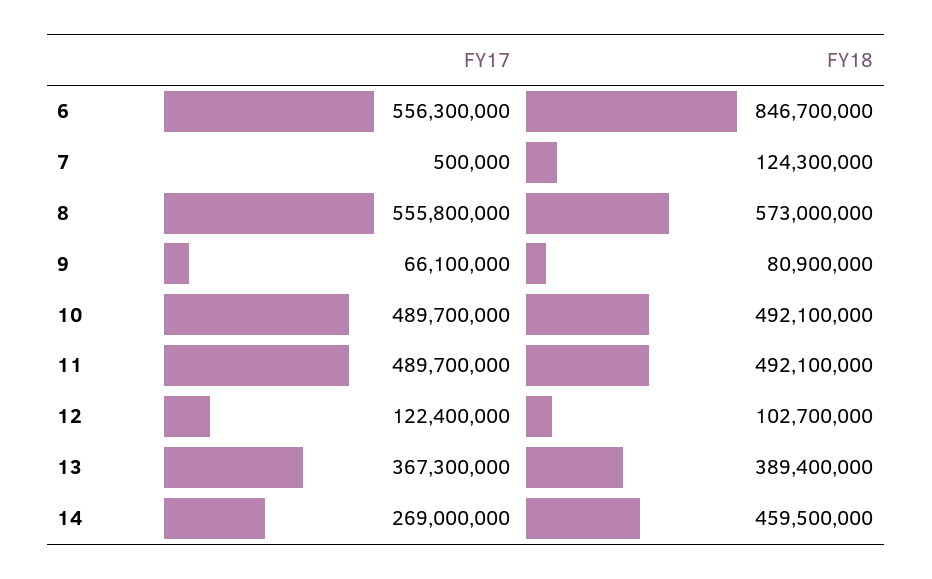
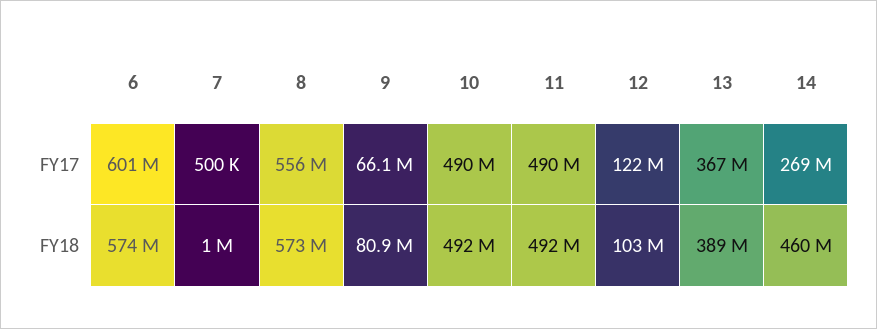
  {
    "FY17": {
-     "6": 556300000,
+     "6": 601000000,
      "7": 500000,
      "8": 555800000,
      "9": 66100000,
      "10": 489700000,
      "11": 489700000,
      "12": 122400000,
      "13": 367300000,
      "14": 269000000
    },
    "FY18": {
-     "6": 846700000,
+     "6": 574000000,
-     "7": 124300000,
+     "7": 1000000,
      "8": 573000000,
      "9": 80900000,
      "10": 492100000,
      "11": 492100000,
      "12": 102700000,
      "13": 389400000,
      "14": 459500000
    }
  }

